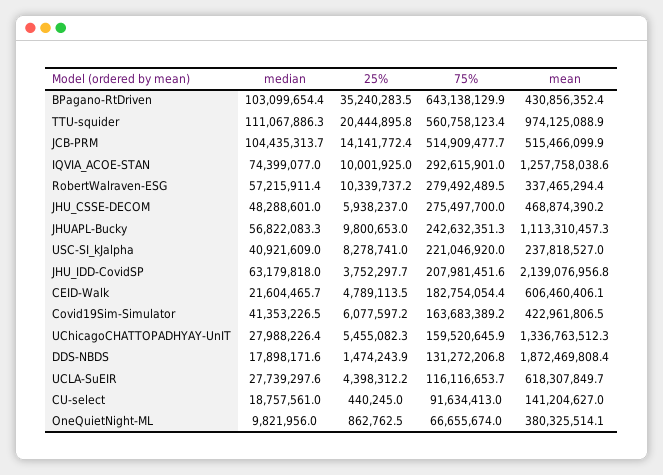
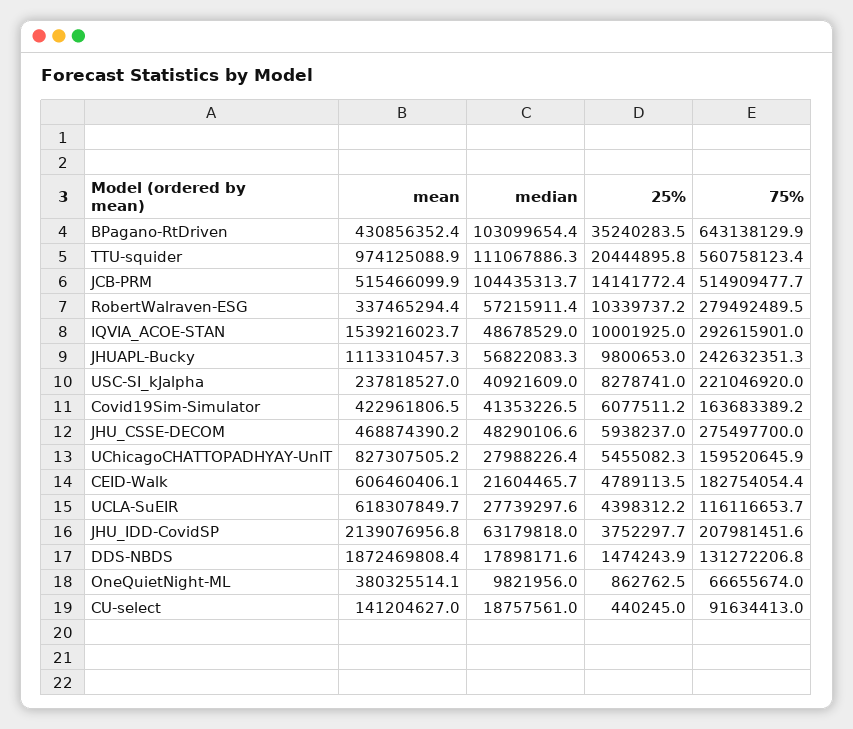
  {
    "median": {
      "BPagano-RtDriven": 103099654.4,
      "TTU-squider": 111067886.3,
      "JCB-PRM": 104435313.7,
-     "IQVIA_ACOE-STAN": 74399077,
+     "IQVIA_ACOE-STAN": 48678529,
      "RobertWalraven-ESG": 57215911.4,
-     "JHU_CSSE-DECOM": 48288601,
+     "JHU_CSSE-DECOM": 48290106.6,
      "JHUAPL-Bucky": 56822083.3,
      "USC-SI_kJalpha": 40921609,
      "JHU_IDD-CovidSP": 63179818,
      "CEID-Walk": 21604465.7,
      "Covid19Sim-Simulator": 41353226.5,
      "UChicagoCHATTOPADHYAY-UnIT": 27988226.4,
      "DDS-NBDS": 17898171.6,
      "UCLA-SuEIR": 27739297.6,
      "CU-select": 18757561,
      "OneQuietNight-ML": 9821956
    },
    "25%": {
      "BPagano-RtDriven": 35240283.5,
      "TTU-squider": 20444895.8,
      "JCB-PRM": 14141772.4,
      "IQVIA_ACOE-STAN": 10001925,
      "RobertWalraven-ESG": 10339737.2,
      "JHU_CSSE-DECOM": 5938237,
      "JHUAPL-Bucky": 9800653,
      "USC-SI_kJalpha": 8278741,
      "JHU_IDD-CovidSP": 3752297.7,
      "CEID-Walk": 4789113.5,
-     "Covid19Sim-Simulator": 6077597.2,
+     "Covid19Sim-Simulator": 6077511.2,
      "UChicagoCHATTOPADHYAY-UnIT": 5455082.3,
      "DDS-NBDS": 1474243.9,
      "UCLA-SuEIR": 4398312.2,
      "CU-select": 440245,
      "OneQuietNight-ML": 862762.5
    },
    "75%": {
      "BPagano-RtDriven": 643138129.9,
      "TTU-squider": 560758123.4,
      "JCB-PRM": 514909477.7,
      "IQVIA_ACOE-STAN": 292615901,
      "RobertWalraven-ESG": 279492489.5,
      "JHU_CSSE-DECOM": 275497700,
      "JHUAPL-Bucky": 242632351.3,
      "USC-SI_kJalpha": 221046920,
      "JHU_IDD-CovidSP": 207981451.6,
      "CEID-Walk": 182754054.4,
      "Covid19Sim-Simulator": 163683389.2,
      "UChicagoCHATTOPADHYAY-UnIT": 159520645.9,
      "DDS-NBDS": 131272206.8,
      "UCLA-SuEIR": 116116653.7,
      "CU-select": 91634413,
      "OneQuietNight-ML": 66655674
    },
    "mean": {
      "BPagano-RtDriven": 430856352.4,
      "TTU-squider": 974125088.9,
      "JCB-PRM": 515466099.9,
-     "IQVIA_ACOE-STAN": 1257758038.6,
+     "IQVIA_ACOE-STAN": 1539216023.7,
      "RobertWalraven-ESG": 337465294.4,
      "JHU_CSSE-DECOM": 468874390.2,
      "JHUAPL-Bucky": 1113310457.3,
      "USC-SI_kJalpha": 237818527,
      "JHU_IDD-CovidSP": 2139076956.8,
      "CEID-Walk": 606460406.1,
      "Covid19Sim-Simulator": 422961806.5,
-     "UChicagoCHATTOPADHYAY-UnIT": 1336763512.3,
+     "UChicagoCHATTOPADHYAY-UnIT": 827307505.2,
      "DDS-NBDS": 1872469808.4,
      "UCLA-SuEIR": 618307849.7,
      "CU-select": 141204627,
      "OneQuietNight-ML": 380325514.1
    }
  }

